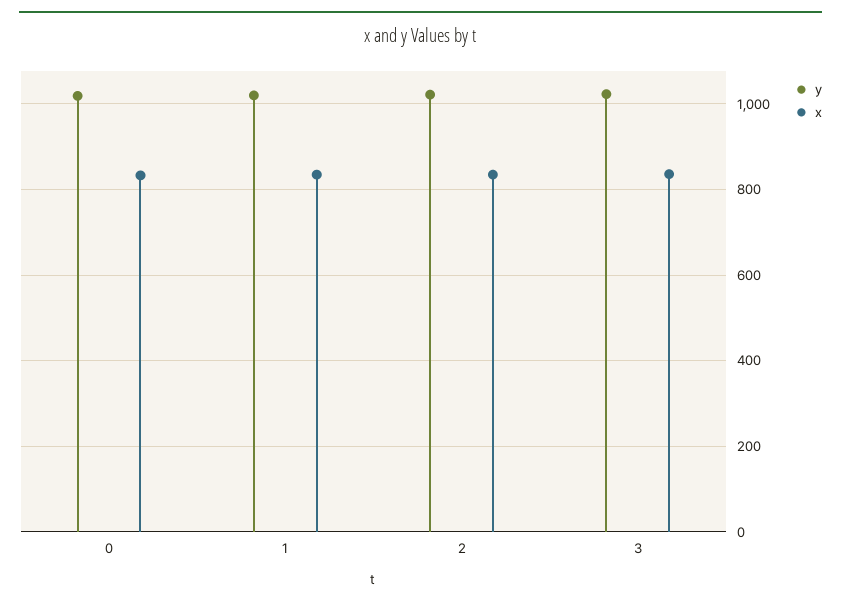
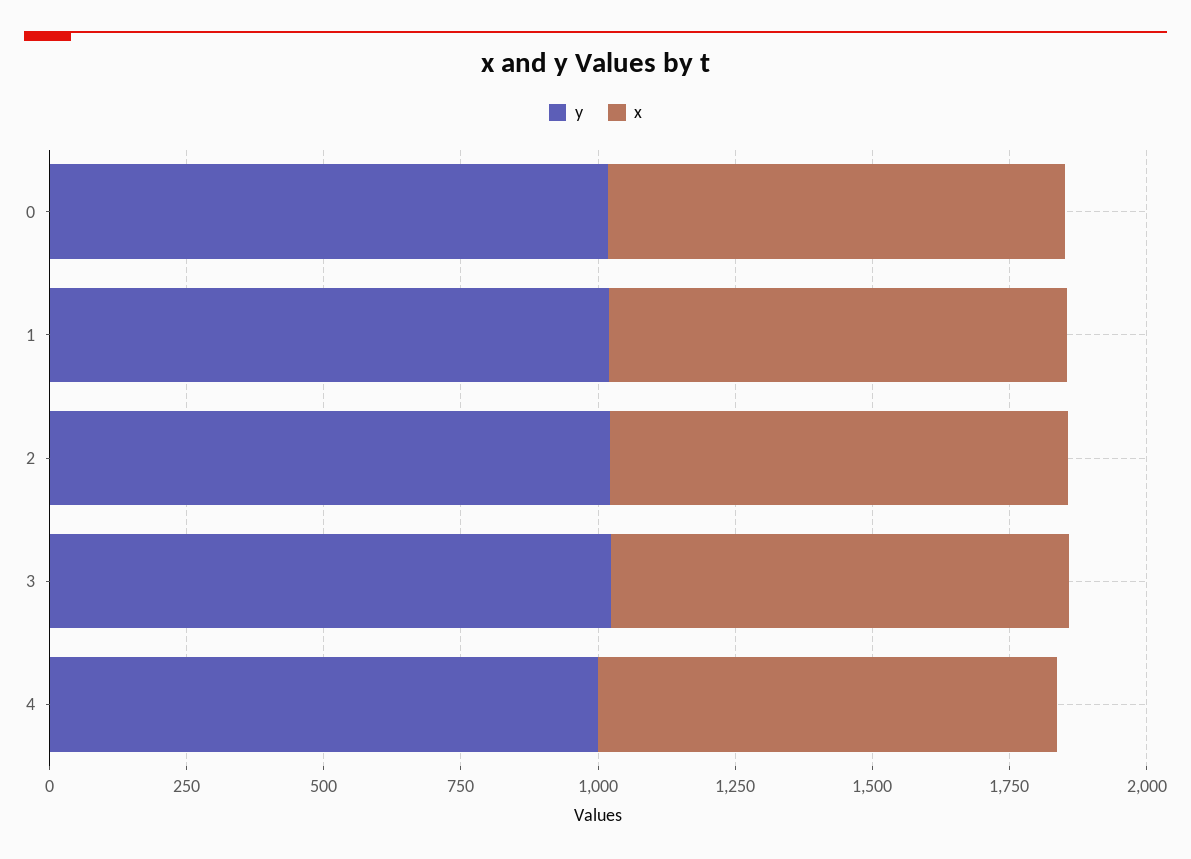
  {
    "y": {
      "0": 1020,
      "1": 1020,
      "2": 1020,
-     "3": 1020
+     "3": 1020,
+     "4": 1000
    },
    "x": {
      "0": 840,
      "1": 840,
      "2": 840,
-     "3": 840
+     "3": 840,
+     "4": 850
    }
  }

